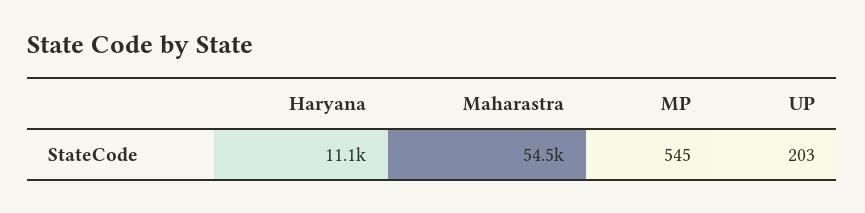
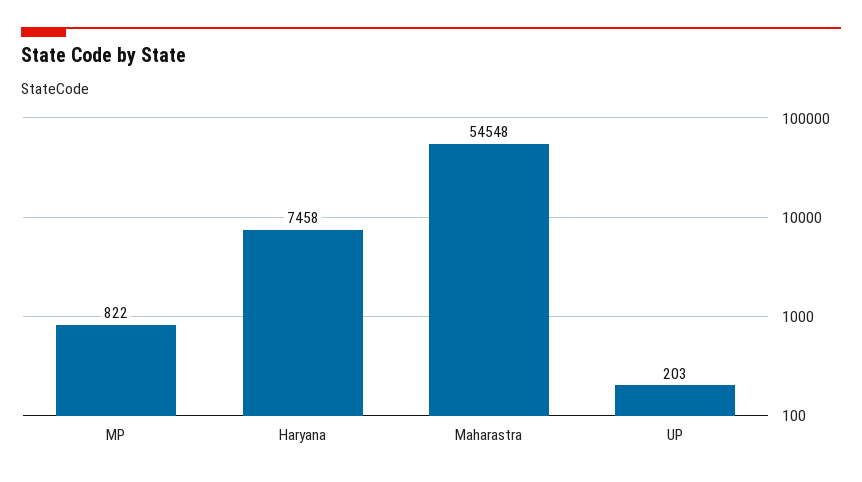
  {
-   "Haryana": 11100,
+   "Haryana": 7458,
    "Maharastra": 54548,
-   "MP": 545,
+   "MP": 822,
    "UP": 203
  }

